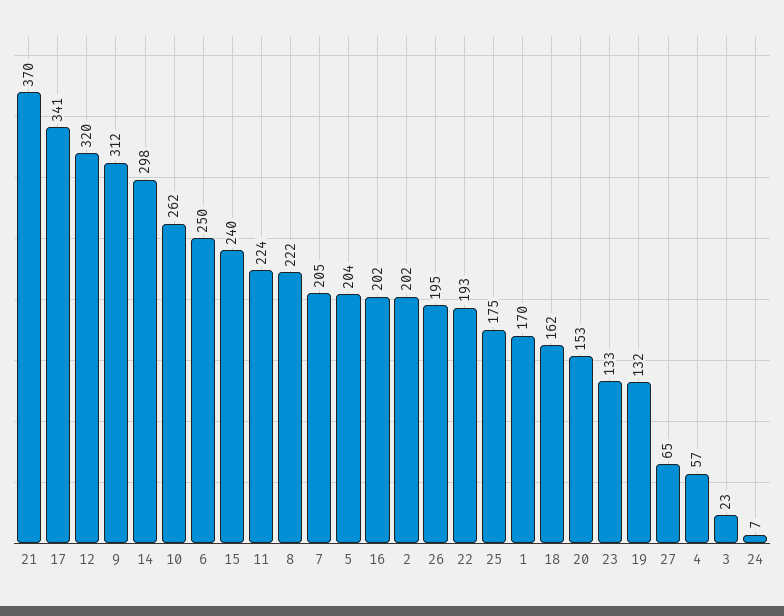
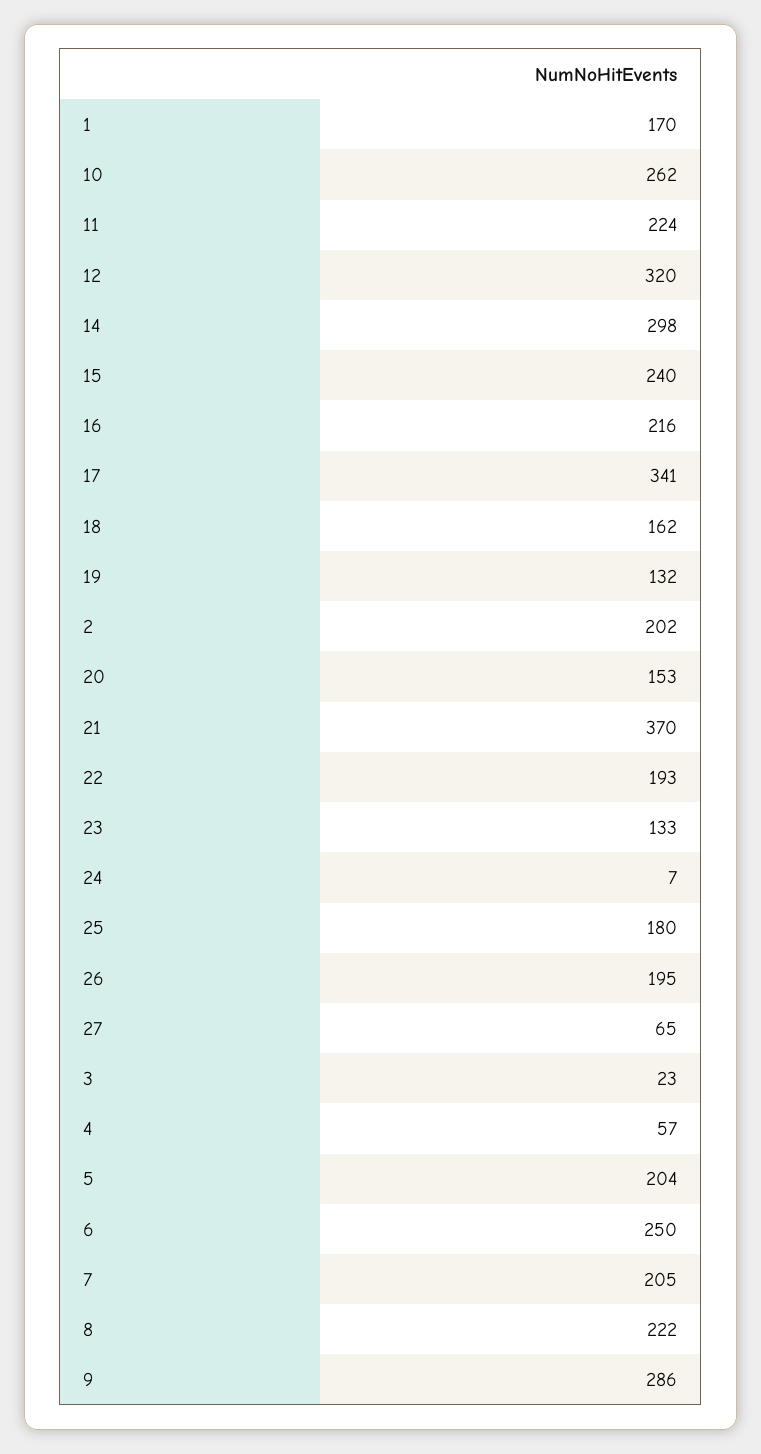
  {
    "21": 370,
    "17": 341,
    "12": 320,
-   "9": 312,
+   "9": 286,
    "14": 298,
    "10": 262,
    "6": 250,
    "15": 240,
    "11": 224,
    "8": 222,
    "7": 205,
    "5": 204,
-   "16": 202,
+   "16": 216,
    "2": 202,
    "26": 195,
    "22": 193,
-   "25": 175,
+   "25": 180,
    "1": 170,
    "18": 162,
    "20": 153,
    "23": 133,
    "19": 132,
    "27": 65,
    "4": 57,
    "3": 23,
    "24": 7
  }

